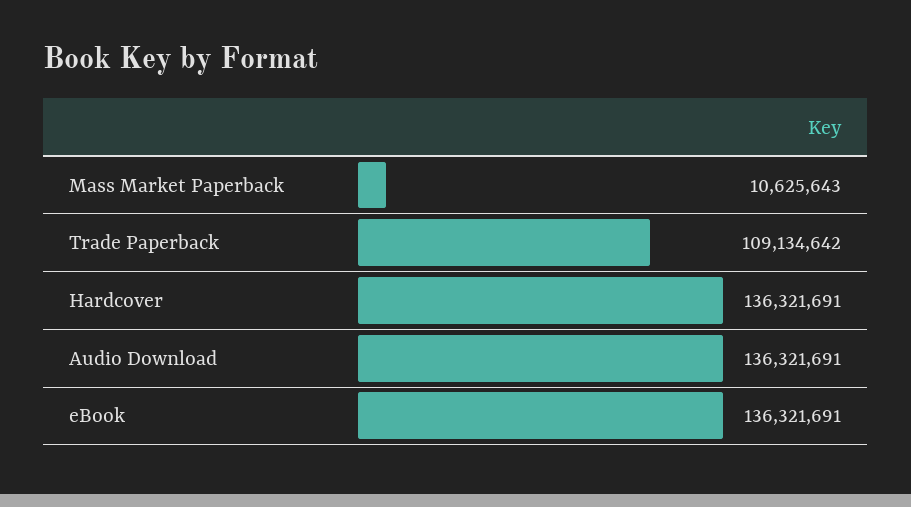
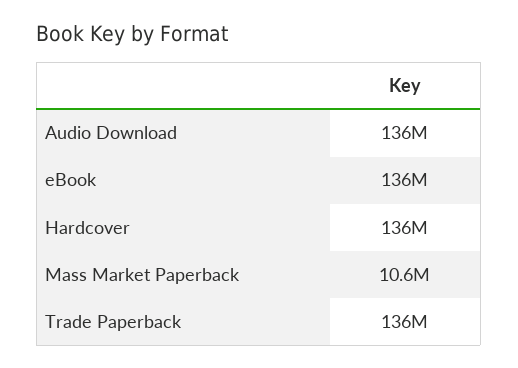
  {
    "Mass Market Paperback": 10625643,
-   "Trade Paperback": 109134642,
+   "Trade Paperback": 136000000,
    "Hardcover": 136321691,
    "Audio Download": 136321691,
    "eBook": 136321691
  }

